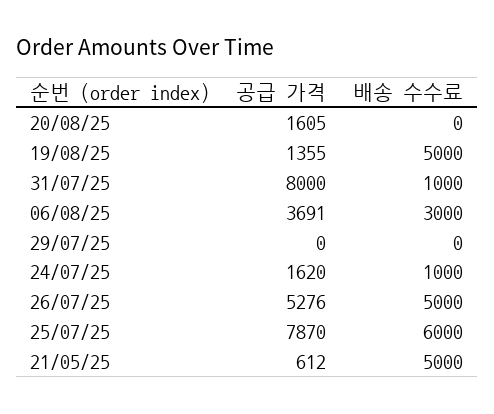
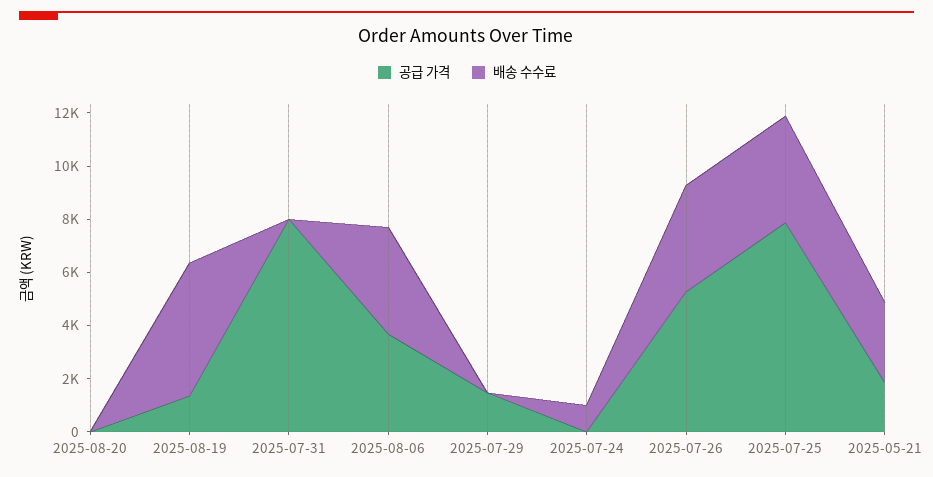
  {
    "공급 가격": {
-     "20/08/25": 1605,
+     "20/08/25": 0,
      "19/08/25": 1355,
      "31/07/25": 8000,
      "06/08/25": 3691,
-     "29/07/25": 0,
+     "29/07/25": 1500,
-     "24/07/25": 1620,
+     "24/07/25": 0,
      "26/07/25": 5276,
      "25/07/25": 7870,
-     "21/05/25": 612
+     "21/05/25": 2000
    },
    "배송 수수료": {
      "20/08/25": 0,
      "19/08/25": 5000,
-     "31/07/25": 1000,
+     "31/07/25": 0,
-     "06/08/25": 3000,
+     "06/08/25": 4000,
      "29/07/25": 0,
      "24/07/25": 1000,
-     "26/07/25": 5000,
+     "26/07/25": 4000,
-     "25/07/25": 6000,
+     "25/07/25": 4000,
-     "21/05/25": 5000
+     "21/05/25": 3000
    }
  }

